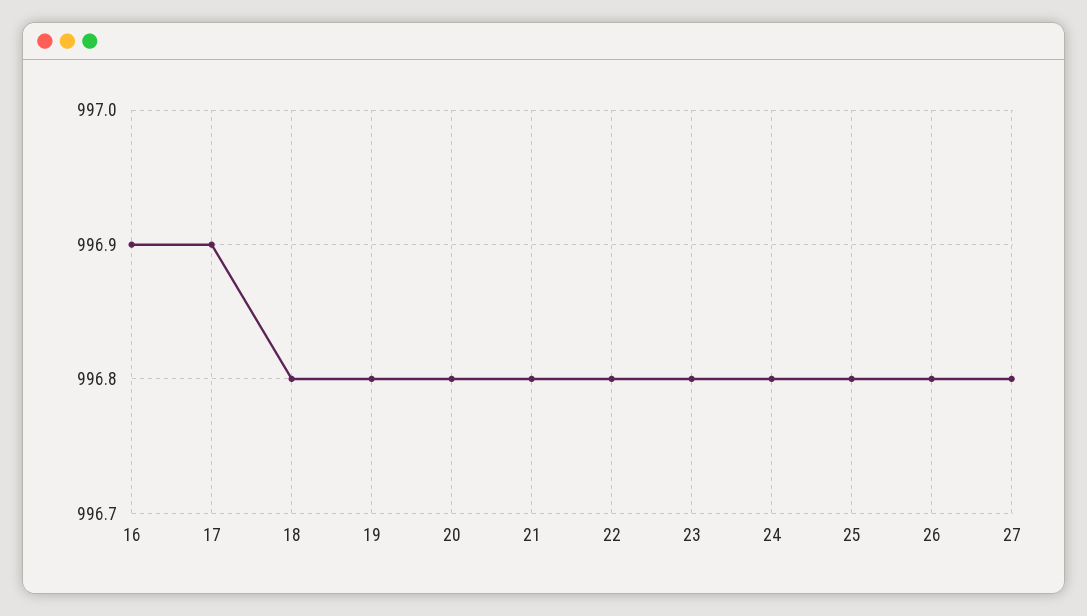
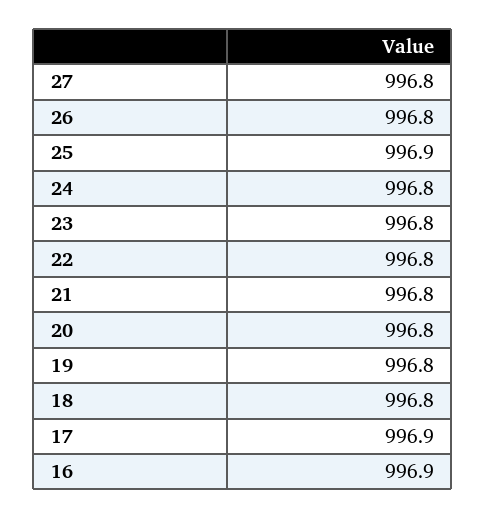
  {
    "16": 996.9,
    "17": 996.9,
    "18": 996.8,
    "19": 996.8,
    "20": 996.8,
    "21": 996.8,
    "22": 996.8,
    "23": 996.8,
    "24": 996.8,
-   "25": 996.8,
+   "25": 996.9,
    "26": 996.8,
    "27": 996.8
  }

